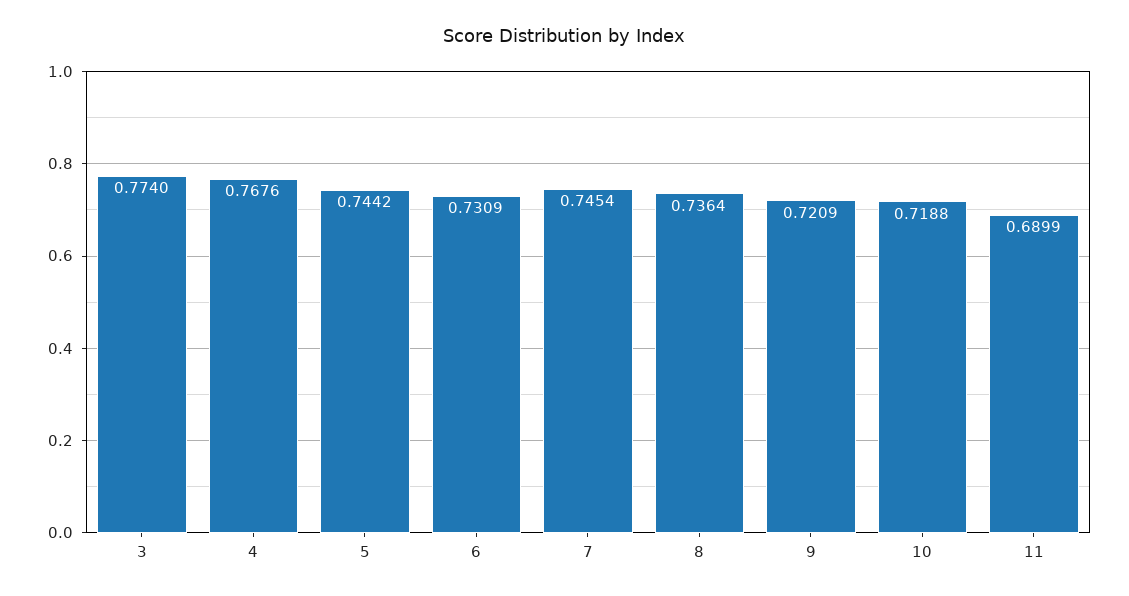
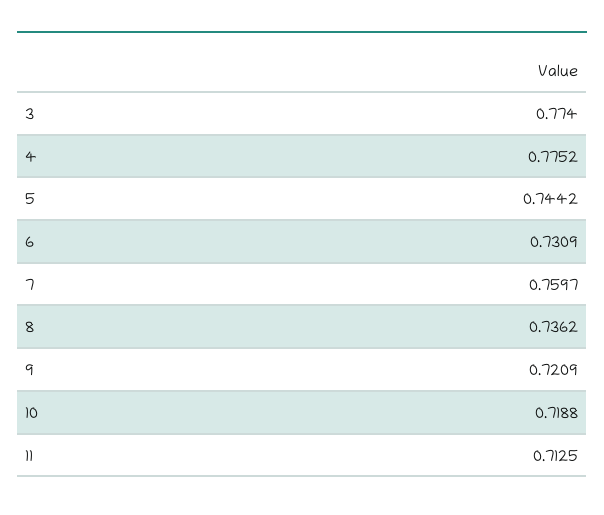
  {
    "3": 0.774,
-   "4": 0.7676,
+   "4": 0.7752,
    "5": 0.7442,
    "6": 0.7309,
-   "7": 0.7454,
+   "7": 0.7597,
-   "8": 0.7364,
+   "8": 0.7362,
    "9": 0.7209,
    "10": 0.7188,
-   "11": 0.6899
+   "11": 0.7125
  }

